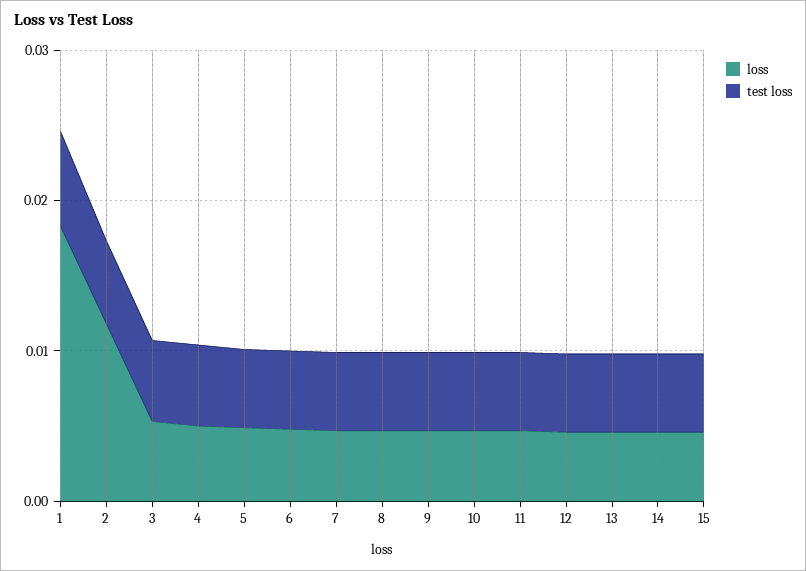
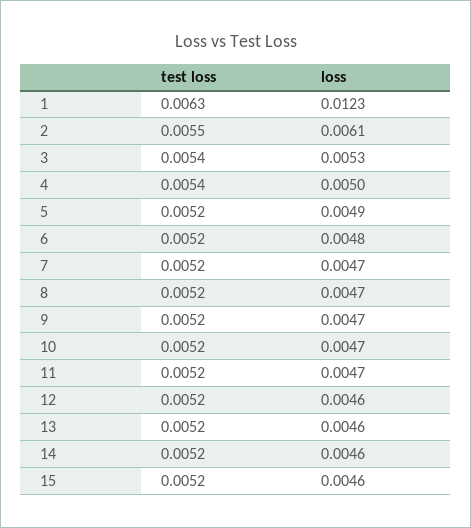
  {
    "loss": {
-     "1": 0.018,
+     "1": 0.0123,
-     "2": 0.012,
+     "2": 0.0061,
      "3": 0.0053,
      "4": 0.005,
      "5": 0.0049,
      "6": 0.0048,
      "7": 0.0047,
      "8": 0.0047,
      "9": 0.0047,
      "10": 0.0047,
      "11": 0.0047,
      "12": 0.0046,
      "13": 0.0046,
      "14": 0.0046,
      "15": 0.0046
    },
    "test loss": {
      "1": 0.0063,
      "2": 0.0055,
      "3": 0.0054,
      "4": 0.0054,
      "5": 0.0052,
      "6": 0.0052,
      "7": 0.0052,
      "8": 0.0052,
      "9": 0.0052,
      "10": 0.0052,
      "11": 0.0052,
      "12": 0.0052,
      "13": 0.0052,
      "14": 0.0052,
      "15": 0.0052
    }
  }

